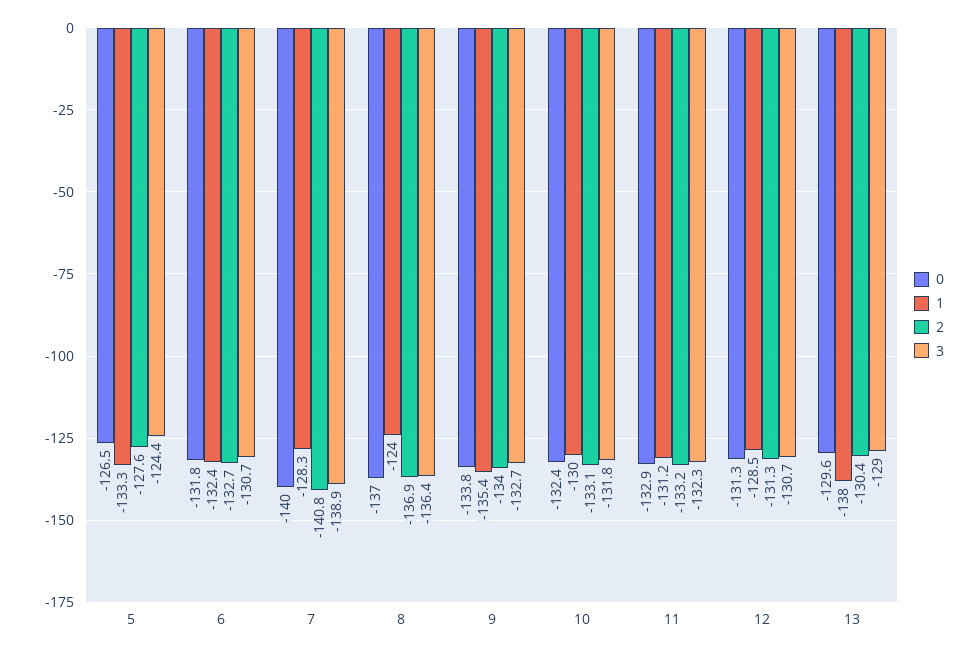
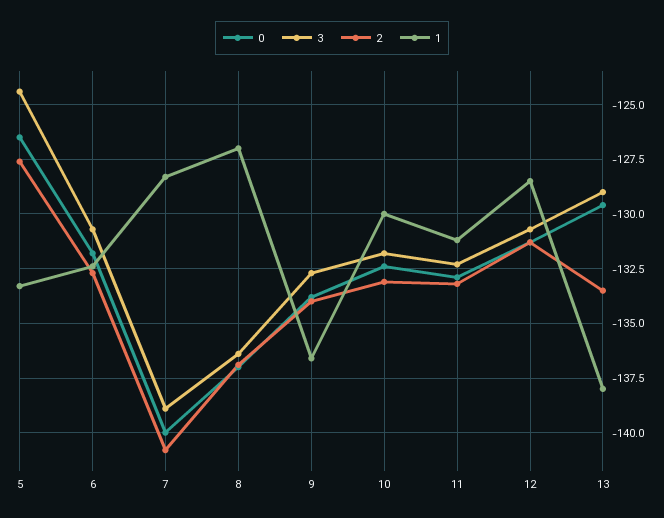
  {
    "0": {
      "5": -126.5,
      "6": -131.8,
      "7": -140,
      "8": -137,
      "9": -133.8,
      "10": -132.4,
      "11": -132.9,
      "12": -131.3,
      "13": -129.6
    },
    "1": {
      "5": -133.3,
      "6": -132.4,
      "7": -128.3,
-     "8": -124,
+     "8": -127,
-     "9": -135.4,
+     "9": -136.5,
      "10": -130,
      "11": -131.2,
      "12": -128.5,
      "13": -138
    },
    "2": {
      "5": -127.6,
      "6": -132.7,
      "7": -140.8,
      "8": -136.9,
      "9": -134,
      "10": -133.1,
      "11": -133.2,
      "12": -131.3,
-     "13": -130.4
+     "13": -133.5
    },
    "3": {
      "5": -124.4,
      "6": -130.7,
      "7": -138.9,
      "8": -136.4,
      "9": -132.7,
      "10": -131.8,
      "11": -132.3,
      "12": -130.7,
      "13": -129
    }
  }

